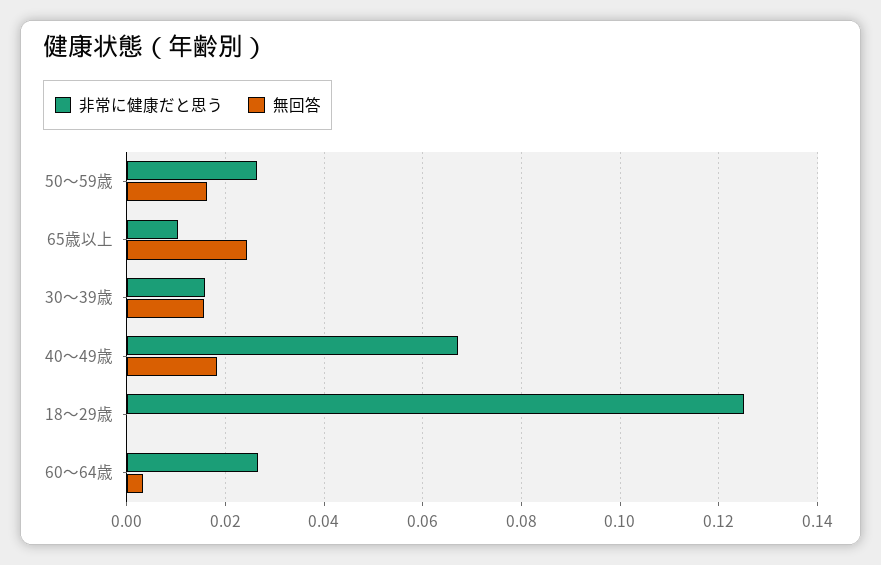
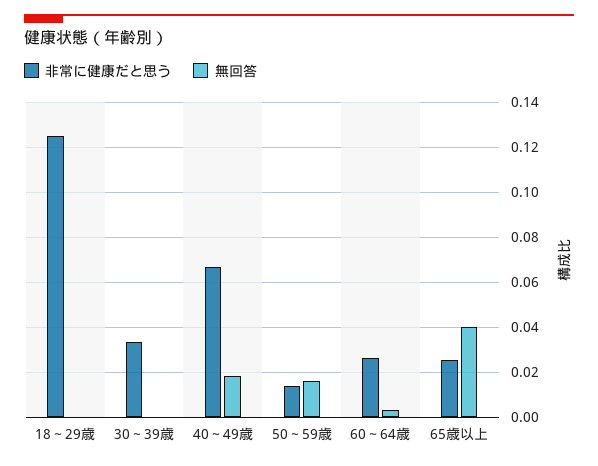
  {
    "非常に健康だと思う": {
-     "50～59歳": 0.026,
+     "50～59歳": 0.015,
-     "65歳以上": 0.01,
+     "65歳以上": 0.025,
-     "30～39歳": 0.016,
+     "30～39歳": 0.035,
      "40～49歳": 0.068,
      "18～29歳": 0.126,
      "60～64歳": 0.026
    },
    "無回答": {
      "50～59歳": 0.016,
-     "65歳以上": 0.024,
+     "65歳以上": 0.04,
-     "30～39歳": 0.016,
+     "30～39歳": 0,
      "40～49歳": 0.018,
      "18～29歳": 0,
      "60～64歳": 0.004
    }
  }

